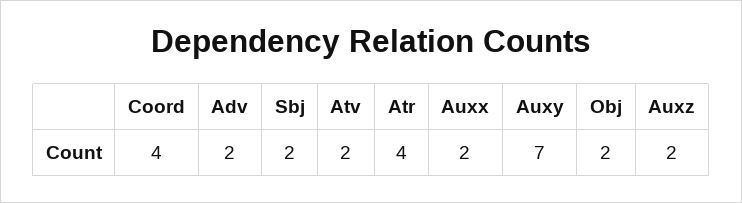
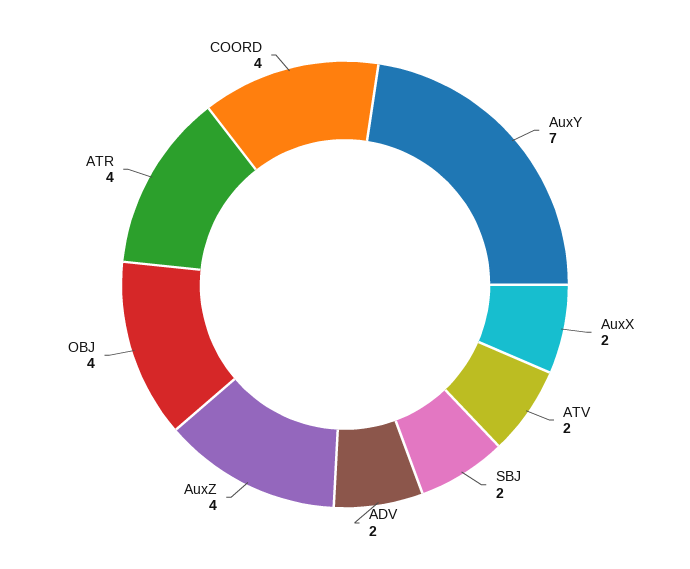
  {
    "Coord": 4,
    "Adv": 2,
    "Sbj": 2,
    "Atv": 2,
    "Atr": 4,
    "Auxx": 2,
    "Auxy": 7,
-   "Obj": 2,
+   "Obj": 4,
-   "Auxz": 2
+   "Auxz": 4
  }

